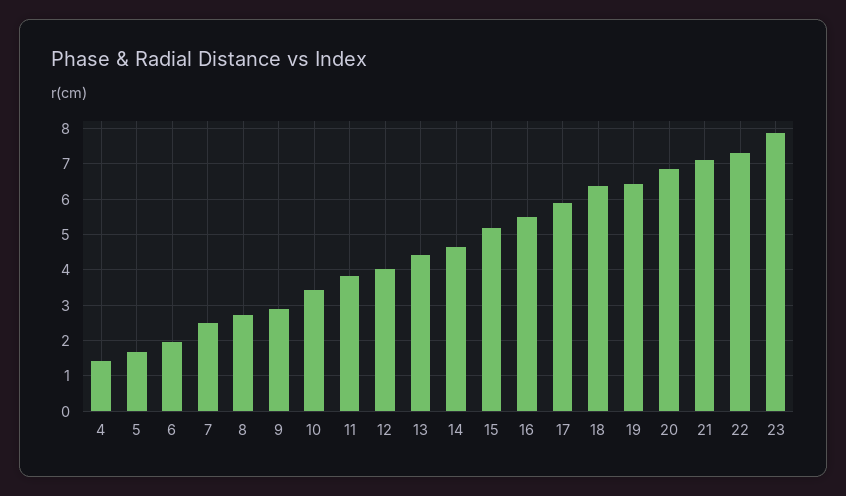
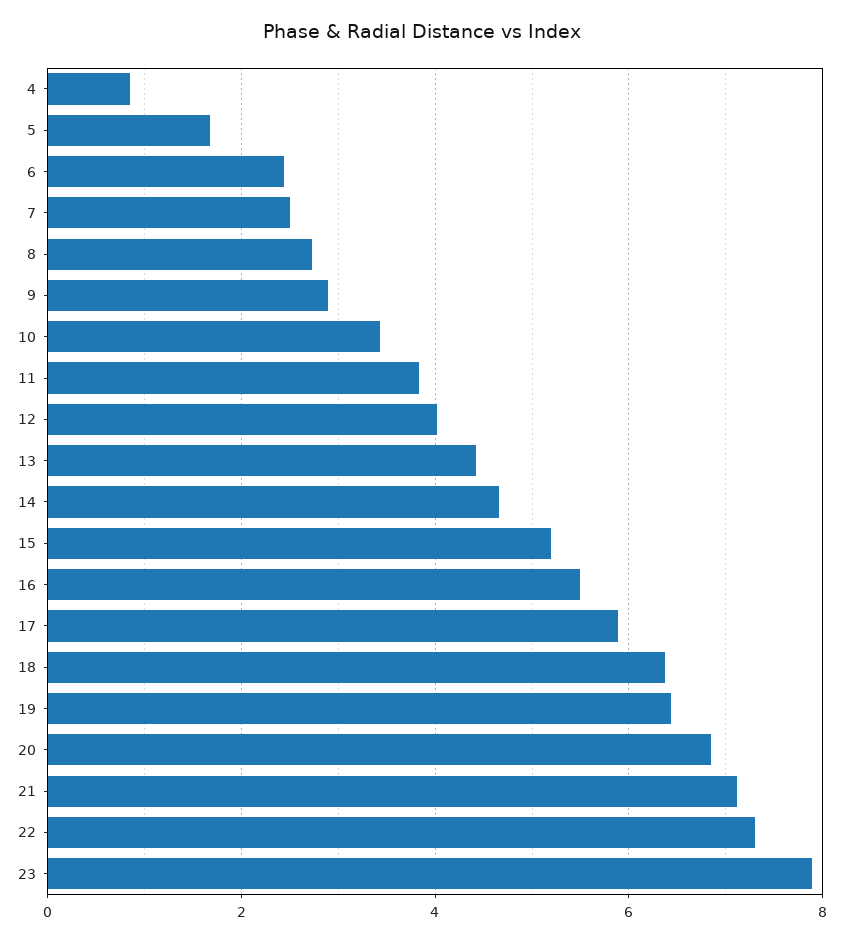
  {
-   "4": 1.4,
+   "4": 0.8,
    "5": 1.6,
-   "6": 2,
+   "6": 2.4,
    "7": 2.6,
    "8": 2.8,
    "9": 2.8,
    "10": 3.4,
    "11": 3.8,
    "12": 4,
    "13": 4.4,
    "14": 4.6,
    "15": 5.2,
    "16": 5.4,
    "17": 5.8,
    "18": 6.4,
    "19": 6.4,
    "20": 6.8,
    "21": 7.2,
    "22": 7.4,
    "23": 7.8
  }

